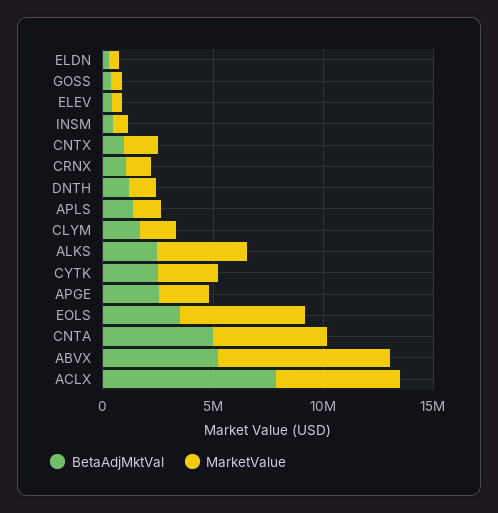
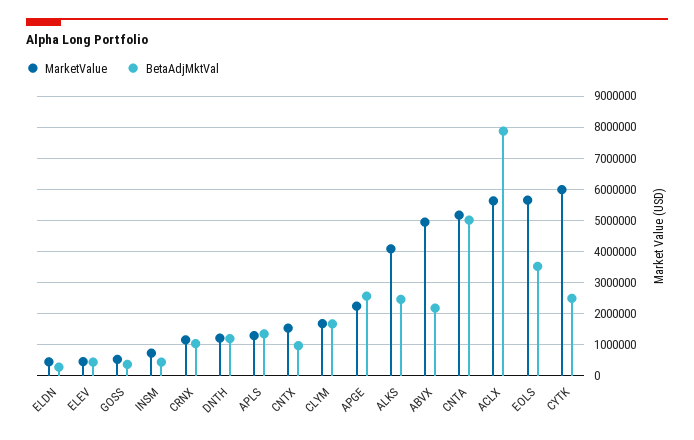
  {
    "BetaAdjMktVal": {
      "ELDN": 200000,
      "GOSS": 400000,
      "ELEV": 400000,
      "INSM": 400000,
      "CNTX": 1000000,
      "CRNX": 1000000,
      "DNTH": 1200000,
      "APLS": 1400000,
      "CLYM": 1600000,
      "ALKS": 2400000,
      "CYTK": 2400000,
      "APGE": 2600000,
      "EOLS": 3600000,
      "CNTA": 5000000,
-     "ABVX": 5000000,
+     "ABVX": 2200000,
      "ACLX": 7800000
    },
    "MarketValue": {
      "ELDN": 400000,
      "GOSS": 600000,
      "ELEV": 400000,
      "INSM": 800000,
      "CNTX": 1600000,
      "CRNX": 1200000,
      "DNTH": 1200000,
      "APLS": 1200000,
      "CLYM": 1600000,
      "ALKS": 4000000,
-     "CYTK": 3000000,
+     "CYTK": 6000000,
      "APGE": 2200000,
      "EOLS": 5600000,
      "CNTA": 5200000,
-     "ABVX": 8000000,
+     "ABVX": 5000000,
      "ACLX": 5600000
    }
  }

